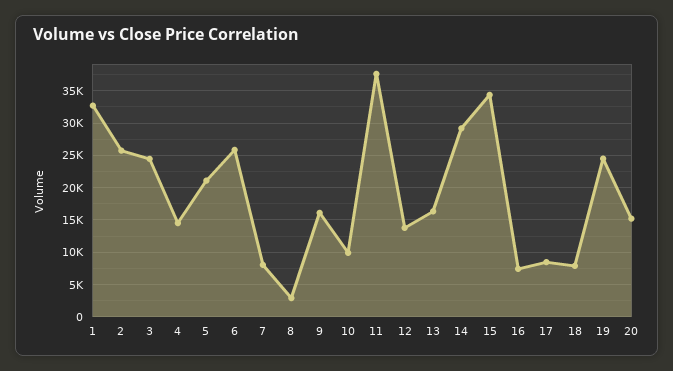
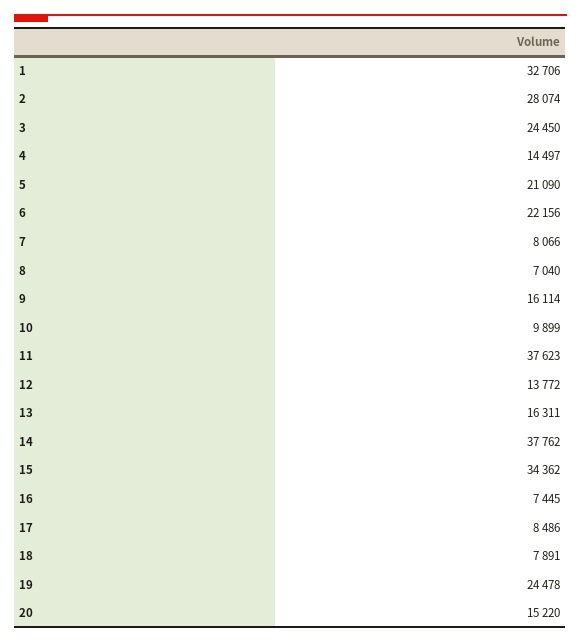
  {
    "1": 32706,
-   "2": 26000,
+   "2": 28074,
    "3": 24450,
    "4": 14497,
    "5": 21090,
-   "6": 26000,
+   "6": 22156,
    "7": 8066,
-   "8": 3000,
+   "8": 7040,
    "9": 16114,
    "10": 9899,
    "11": 37623,
    "12": 13772,
    "13": 16311,
-   "14": 29000,
+   "14": 37762,
    "15": 34362,
    "16": 7445,
    "17": 8486,
    "18": 7891,
    "19": 24478,
    "20": 15220
  }

